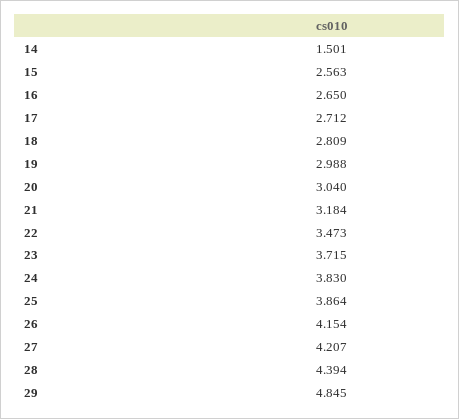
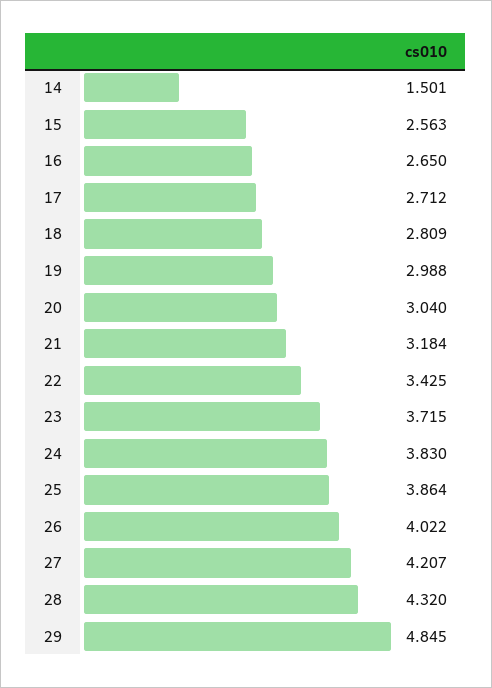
  {
    "14": 1.501,
    "15": 2.563,
    "16": 2.65,
    "17": 2.712,
    "18": 2.809,
    "19": 2.988,
    "20": 3.04,
    "21": 3.184,
-   "22": 3.473,
+   "22": 3.425,
    "23": 3.715,
    "24": 3.83,
    "25": 3.864,
-   "26": 4.154,
+   "26": 4.022,
    "27": 4.207,
-   "28": 4.394,
+   "28": 4.32,
    "29": 4.845
  }

